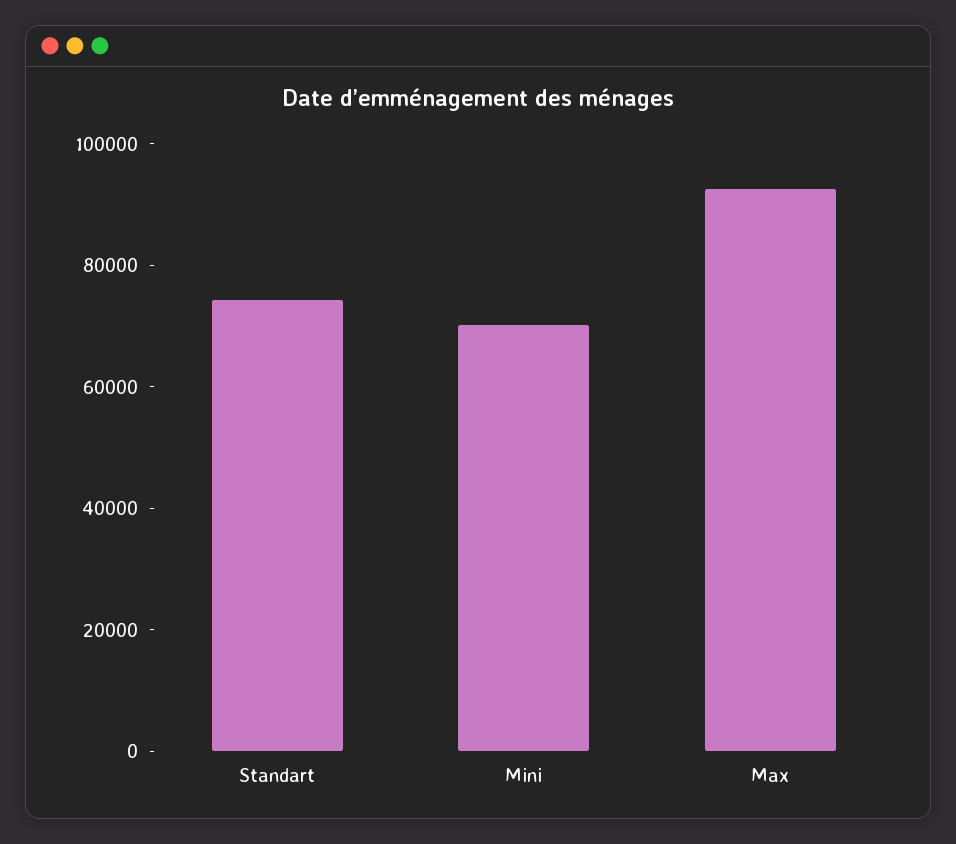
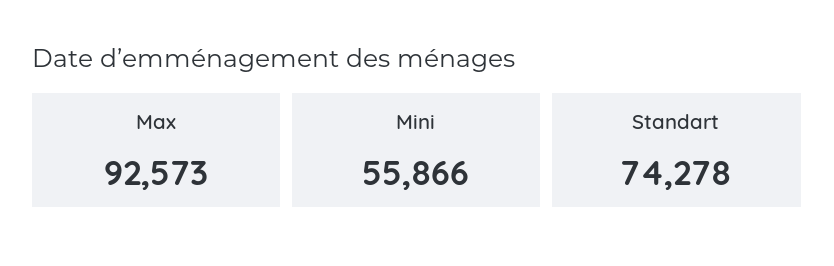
  {
    "Standart": 74278,
-   "Mini": 70000,
+   "Mini": 55866,
    "Max": 92573
  }

